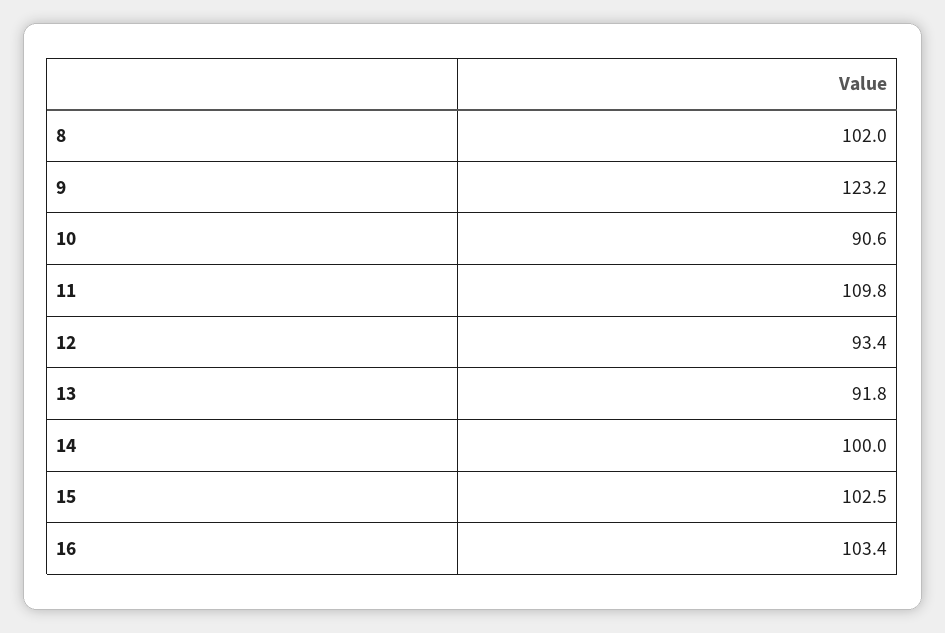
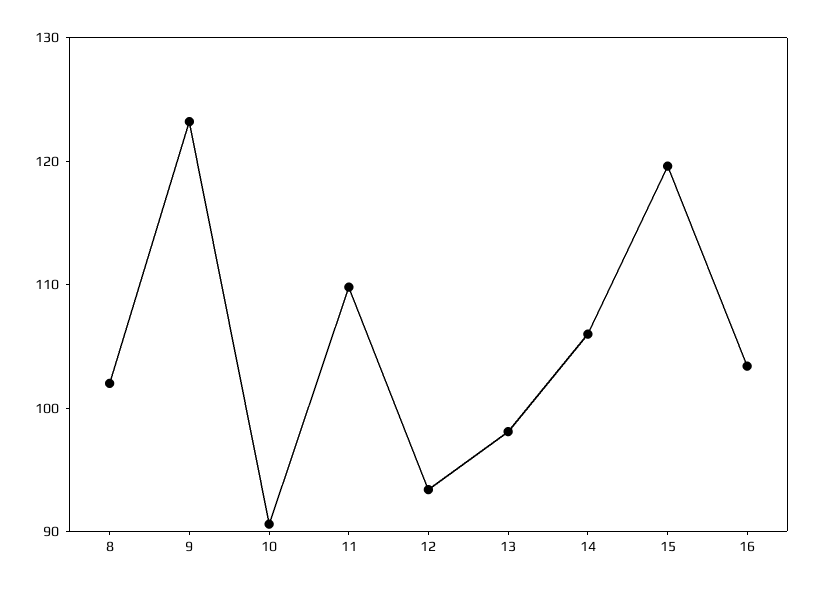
  {
    "8": 102,
    "9": 123.2,
    "10": 90.6,
    "11": 109.8,
    "12": 93.4,
-   "13": 91.8,
+   "13": 98,
-   "14": 100,
+   "14": 106,
-   "15": 102.5,
+   "15": 120,
    "16": 103.4
  }

